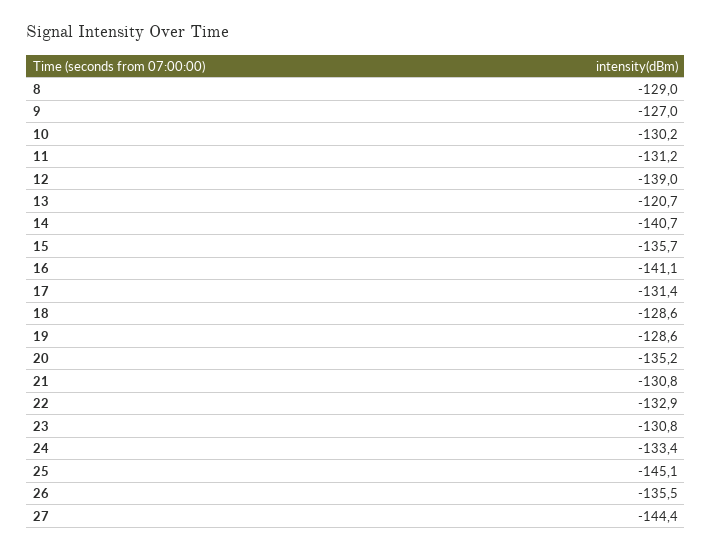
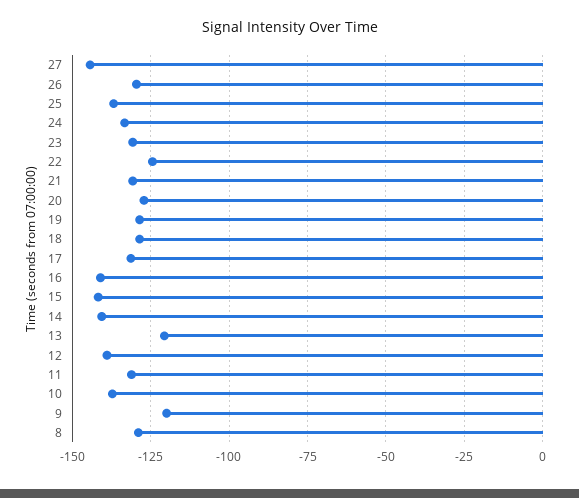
  {
    "8": -129,
-   "9": -127,
+   "9": -120,
-   "10": -130.2,
+   "10": -137.5,
    "11": -131.2,
    "12": -139,
    "13": -120.7,
    "14": -140.7,
-   "15": -135.7,
+   "15": -142.5,
    "16": -141.1,
    "17": -131.4,
    "18": -128.6,
    "19": -128.6,
-   "20": -135.2,
+   "20": -127.5,
    "21": -130.8,
-   "22": -132.9,
+   "22": -125,
    "23": -130.8,
    "24": -133.4,
-   "25": -145.1,
+   "25": -137.5,
-   "26": -135.5,
+   "26": -130,
    "27": -144.4
  }

